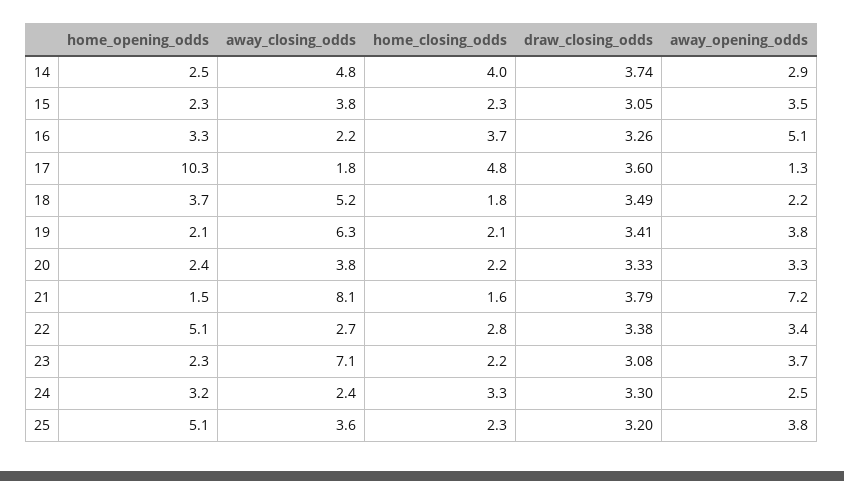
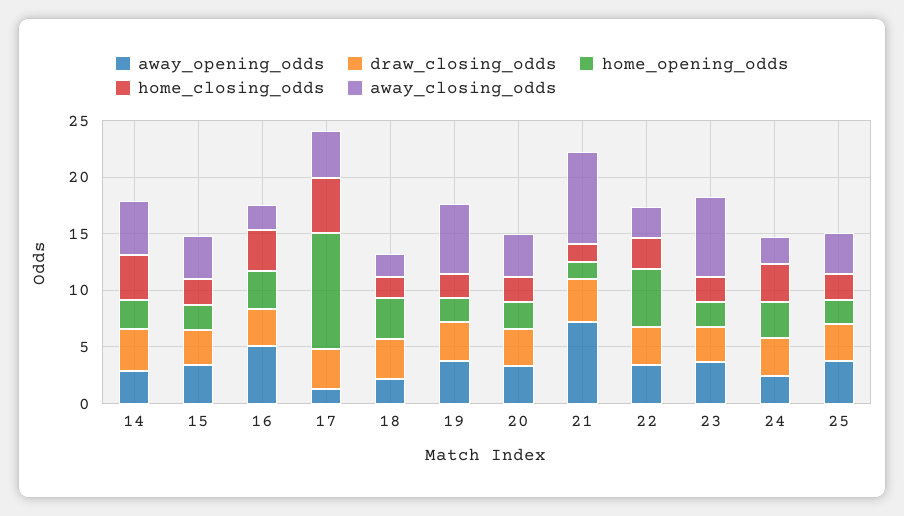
  {
    "home_opening_odds": {
      "14": 2.5,
      "15": 2.3,
      "16": 3.3,
      "17": 10.3,
      "18": 3.7,
      "19": 2.1,
      "20": 2.4,
      "21": 1.5,
      "22": 5.1,
      "23": 2.3,
      "24": 3.2,
-     "25": 5.1
+     "25": 2
    },
    "away_closing_odds": {
      "14": 4.8,
      "15": 3.8,
      "16": 2.2,
-     "17": 1.8,
+     "17": 4,
-     "18": 5.2,
+     "18": 2,
      "19": 6.3,
      "20": 3.8,
      "21": 8.1,
      "22": 2.7,
      "23": 7.1,
      "24": 2.4,
      "25": 3.6
    },
    "home_closing_odds": {
      "14": 4,
      "15": 2.3,
      "16": 3.7,
      "17": 4.8,
      "18": 1.8,
      "19": 2.1,
      "20": 2.2,
      "21": 1.6,
      "22": 2.8,
      "23": 2.2,
      "24": 3.3,
      "25": 2.3
    },
    "draw_closing_odds": {
      "14": 3.74,
      "15": 3.05,
      "16": 3.26,
      "17": 3.6,
      "18": 3.49,
      "19": 3.41,
      "20": 3.33,
      "21": 3.79,
      "22": 3.38,
      "23": 3.08,
      "24": 3.3,
      "25": 3.2
    },
    "away_opening_odds": {
      "14": 2.9,
      "15": 3.5,
      "16": 5.1,
      "17": 1.3,
      "18": 2.2,
      "19": 3.8,
      "20": 3.3,
      "21": 7.2,
      "22": 3.4,
      "23": 3.7,
      "24": 2.5,
      "25": 3.8
    }
  }

